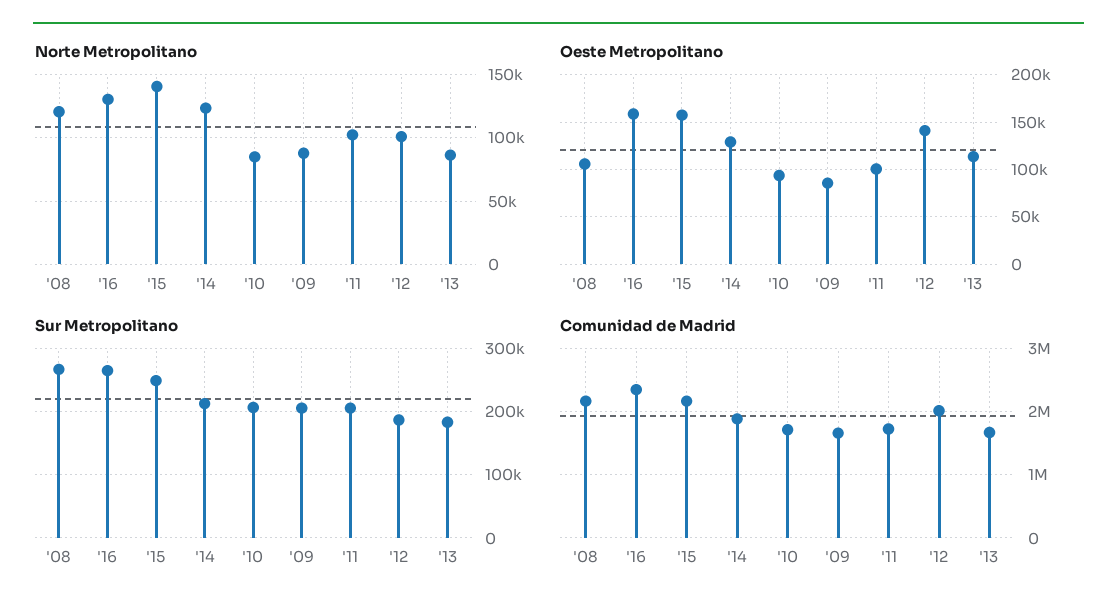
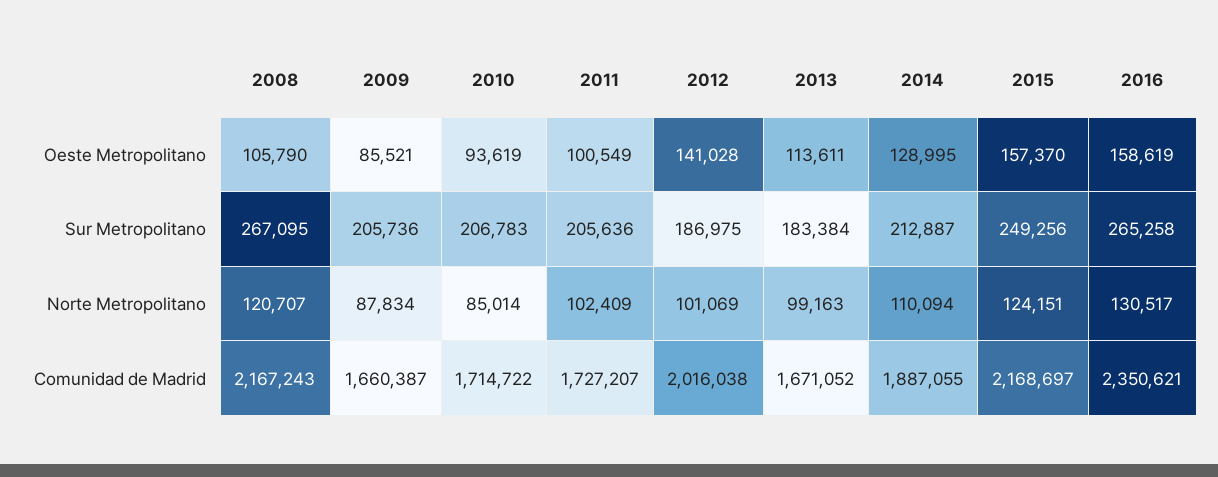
  {
    "Norte Metropolitano": {
      "'08": 120707,
      "'16": 130517,
-     "'15": 140000,
+     "'15": 124151,
-     "'14": 125000,
+     "'14": 110094,
      "'10": 85014,
      "'09": 87834,
      "'11": 102409,
      "'12": 101069,
-     "'13": 85000
+     "'13": 99163
    },
    "Oeste Metropolitano": {
      "'08": 105790,
      "'16": 158619,
      "'15": 157370,
      "'14": 128995,
      "'10": 93619,
      "'09": 85521,
      "'11": 100549,
      "'12": 141028,
      "'13": 113611
    },
    "Sur Metropolitano": {
      "'08": 267095,
      "'16": 265258,
      "'15": 249256,
      "'14": 212887,
      "'10": 206783,
      "'09": 205736,
      "'11": 205636,
      "'12": 186975,
      "'13": 183384
    },
    "Comunidad de Madrid": {
      "'08": 2167243,
      "'16": 2350621,
      "'15": 2168697,
      "'14": 1887055,
      "'10": 1714722,
      "'09": 1660387,
      "'11": 1727207,
      "'12": 2016038,
      "'13": 1671052
    }
  }

